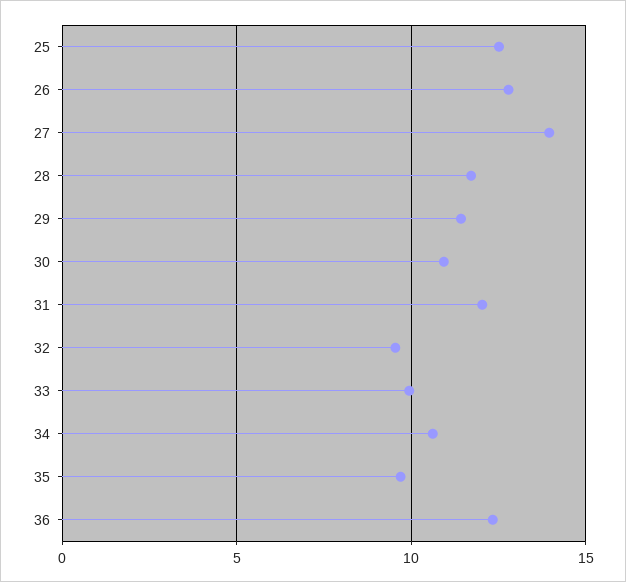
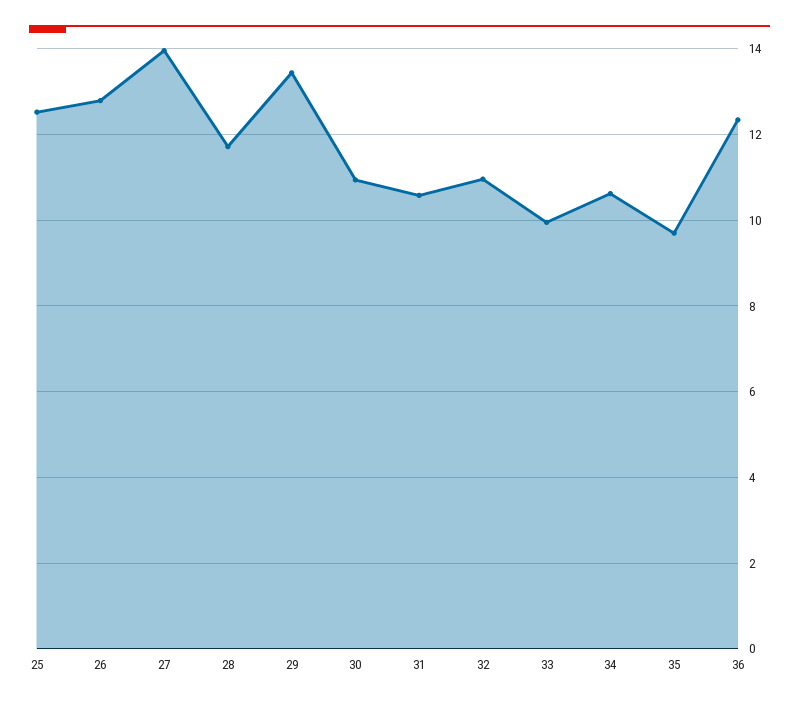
  {
    "25": 12.6,
    "26": 12.8,
    "27": 14,
    "28": 11.8,
-   "29": 11.5,
+   "29": 13.4,
    "30": 11,
-   "31": 12,
+   "31": 10.6,
-   "32": 9.5,
+   "32": 11,
    "33": 10,
    "34": 10.6,
    "35": 9.8,
    "36": 12.4
  }

